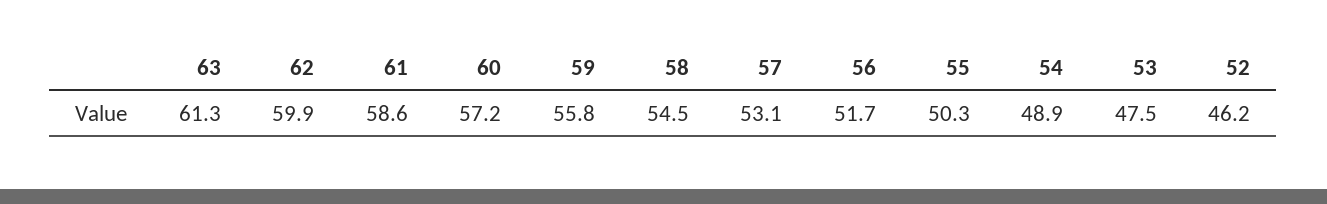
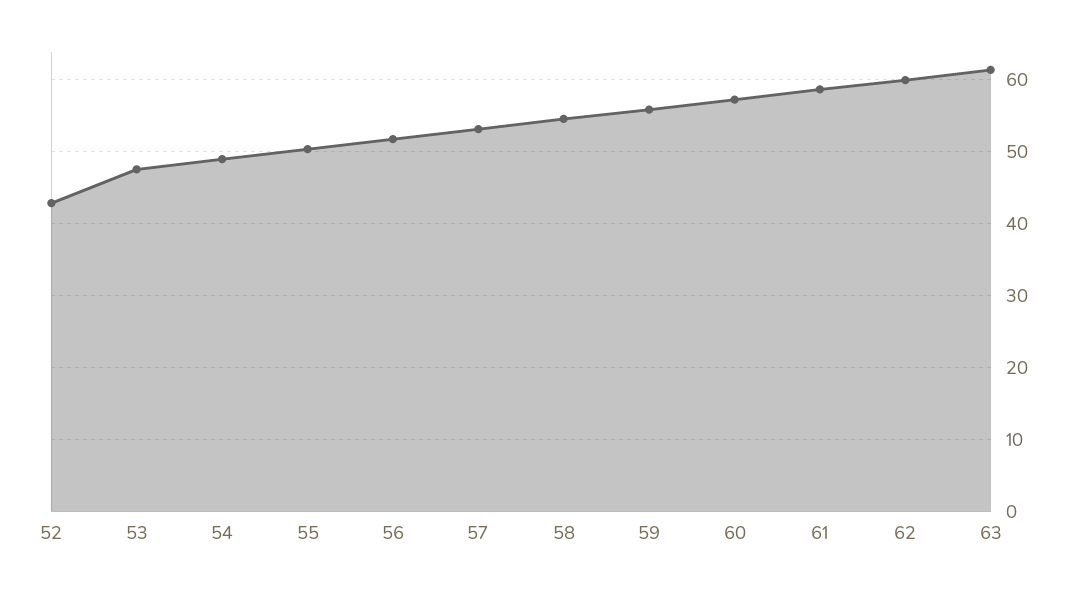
  {
    "63": 61.3,
    "62": 59.9,
    "61": 58.6,
    "60": 57.2,
    "59": 55.8,
    "58": 54.5,
    "57": 53.1,
    "56": 51.7,
    "55": 50.3,
    "54": 48.9,
    "53": 47.5,
-   "52": 46.2
+   "52": 43
  }

